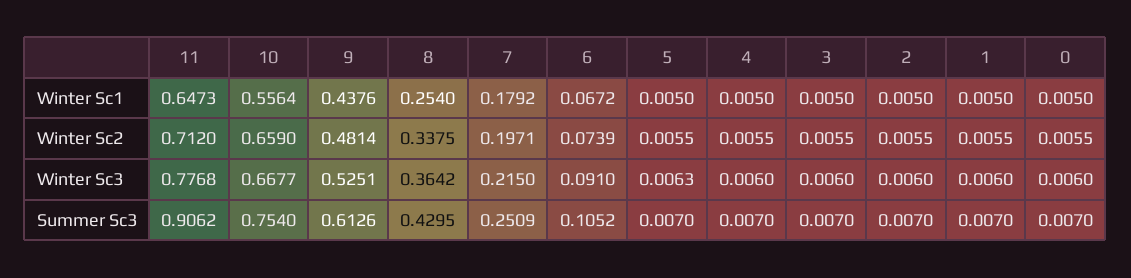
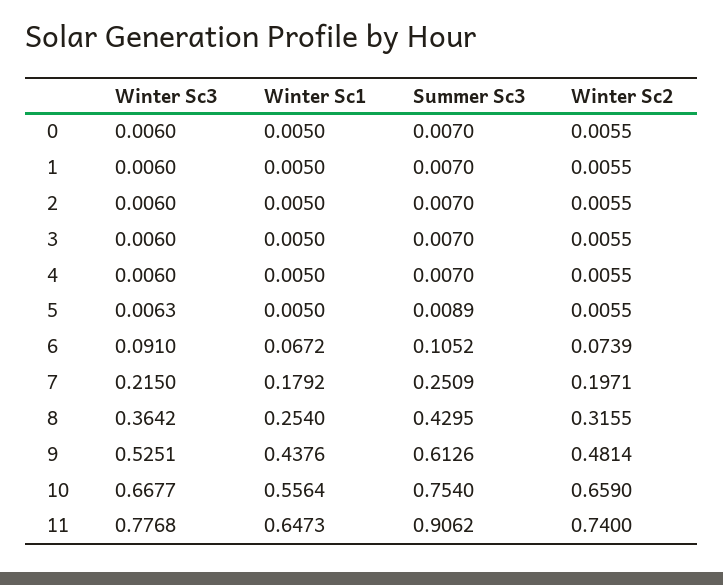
  {
    "11": {
      "Winter Sc1": 0.6473,
-     "Winter Sc2": 0.712,
+     "Winter Sc2": 0.74,
      "Winter Sc3": 0.7768,
      "Summer Sc3": 0.9062
    },
    "10": {
      "Winter Sc1": 0.5564,
      "Winter Sc2": 0.659,
      "Winter Sc3": 0.6677,
      "Summer Sc3": 0.754
    },
    "9": {
      "Winter Sc1": 0.4376,
      "Winter Sc2": 0.4814,
      "Winter Sc3": 0.5251,
      "Summer Sc3": 0.6126
    },
    "8": {
      "Winter Sc1": 0.254,
-     "Winter Sc2": 0.3375,
+     "Winter Sc2": 0.3155,
      "Winter Sc3": 0.3642,
      "Summer Sc3": 0.4295
    },
    "7": {
      "Winter Sc1": 0.1792,
      "Winter Sc2": 0.1971,
      "Winter Sc3": 0.215,
      "Summer Sc3": 0.2509
    },
    "6": {
      "Winter Sc1": 0.0672,
      "Winter Sc2": 0.0739,
      "Winter Sc3": 0.091,
      "Summer Sc3": 0.1052
    },
    "5": {
      "Winter Sc1": 0.005,
      "Winter Sc2": 0.0055,
      "Winter Sc3": 0.0063,
-     "Summer Sc3": 0.007
+     "Summer Sc3": 0.0089
    },
    "4": {
      "Winter Sc1": 0.005,
      "Winter Sc2": 0.0055,
      "Winter Sc3": 0.006,
      "Summer Sc3": 0.007
    },
    "3": {
      "Winter Sc1": 0.005,
      "Winter Sc2": 0.0055,
      "Winter Sc3": 0.006,
      "Summer Sc3": 0.007
    },
    "2": {
      "Winter Sc1": 0.005,
      "Winter Sc2": 0.0055,
      "Winter Sc3": 0.006,
      "Summer Sc3": 0.007
    },
    "1": {
      "Winter Sc1": 0.005,
      "Winter Sc2": 0.0055,
      "Winter Sc3": 0.006,
      "Summer Sc3": 0.007
    },
    "0": {
      "Winter Sc1": 0.005,
      "Winter Sc2": 0.0055,
      "Winter Sc3": 0.006,
      "Summer Sc3": 0.007
    }
  }

